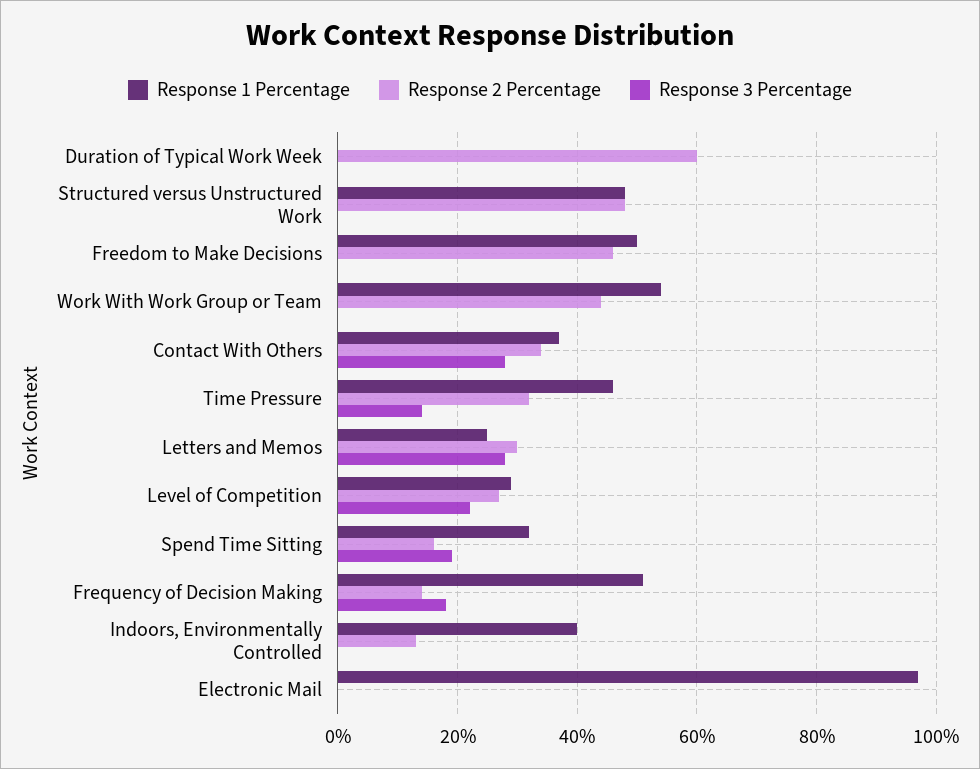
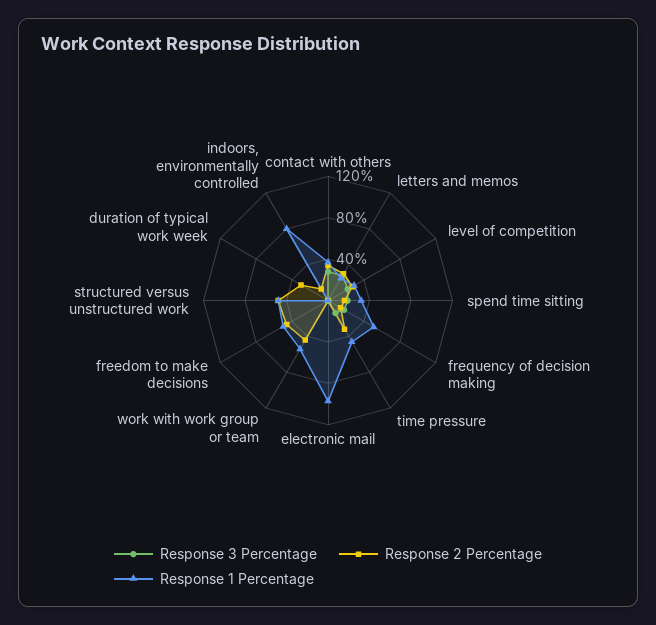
  {
    "Response 1 Percentage": {
      "Duration of Typical Work Week": 0,
      "Structured versus Unstructured Work": 50,
      "Freedom to Make Decisions": 50,
      "Work With Work Group or Team": 55,
      "Contact With Others": 35,
      "Time Pressure": 45,
      "Letters and Memos": 25,
      "Level of Competition": 30,
      "Spend Time Sitting": 30,
      "Frequency of Decision Making": 50,
-     "Indoors, Environmentally Controlled": 40,
+     "Indoors, Environmentally Controlled": 80,
      "Electronic Mail": 95
    },
    "Response 2 Percentage": {
-     "Duration of Typical Work Week": 60,
+     "Duration of Typical Work Week": 30,
      "Structured versus Unstructured Work": 50,
      "Freedom to Make Decisions": 45,
      "Work With Work Group or Team": 45,
      "Contact With Others": 35,
      "Time Pressure": 30,
      "Letters and Memos": 30,
      "Level of Competition": 25,
      "Spend Time Sitting": 15,
      "Frequency of Decision Making": 15,
      "Indoors, Environmentally Controlled": 15,
      "Electronic Mail": 0
    },
    "Response 3 Percentage": {
      "Duration of Typical Work Week": 0,
      "Structured versus Unstructured Work": 0,
      "Freedom to Make Decisions": 0,
      "Work With Work Group or Team": 0,
      "Contact With Others": 30,
      "Time Pressure": 15,
      "Letters and Memos": 30,
      "Level of Competition": 20,
      "Spend Time Sitting": 20,
      "Frequency of Decision Making": 20,
      "Indoors, Environmentally Controlled": 0,
      "Electronic Mail": 0
    }
  }

